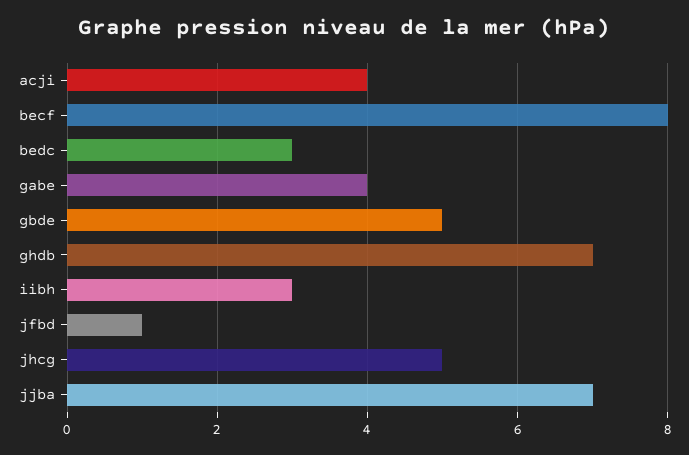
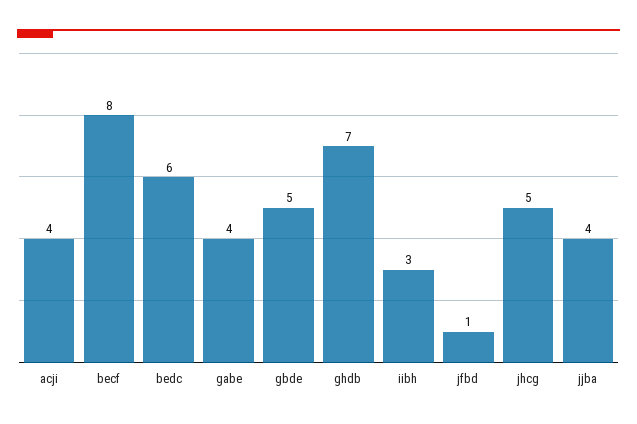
  {
    "acji": 4,
    "becf": 8,
-   "bedc": 3,
+   "bedc": 6,
    "gabe": 4,
    "gbde": 5,
    "ghdb": 7,
    "iibh": 3,
    "jfbd": 1,
    "jhcg": 5,
-   "jjba": 7
+   "jjba": 4
  }

